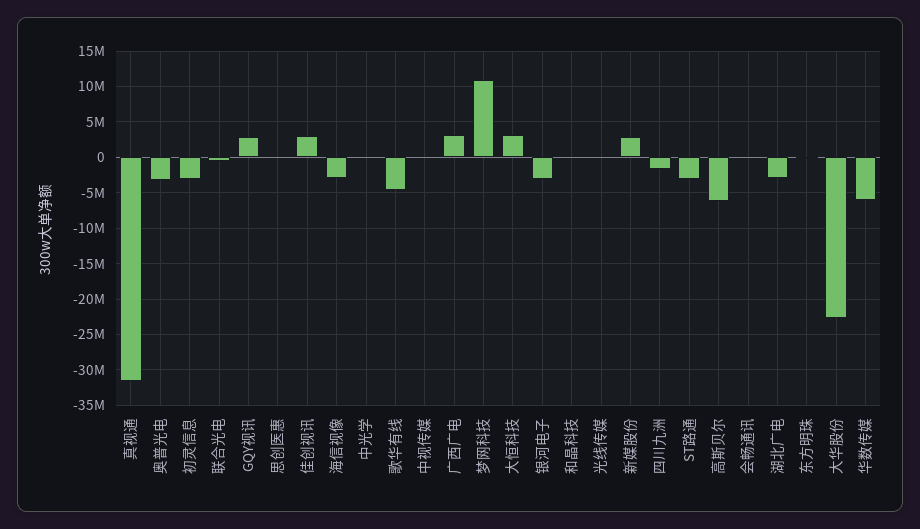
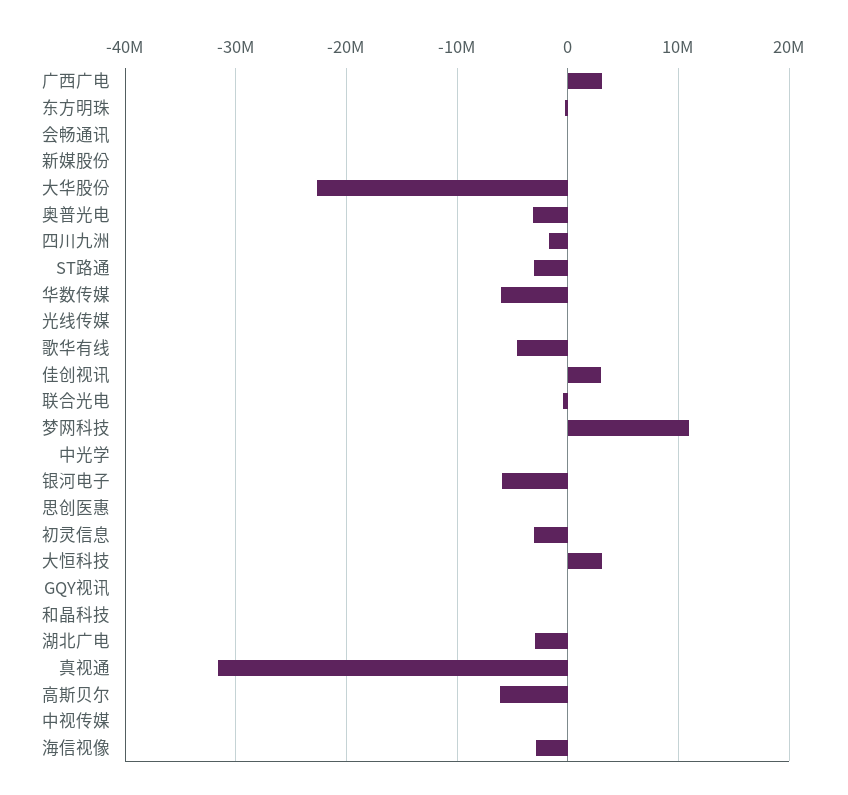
  {
    "真视通": -32000000,
    "奥普光电": -3000000,
    "初灵信息": -3000000,
    "联合光电": 0,
-   "GQY视讯": 3000000,
+   "GQY视讯": 0,
    "思创医惠": 0,
    "佳创视讯": 3000000,
    "海信视像": -3000000,
    "中光学": 0,
    "歌华有线": -5000000,
    "中视传媒": 0,
    "广西广电": 3000000,
    "梦网科技": 11000000,
    "大恒科技": 3000000,
-   "银河电子": -3000000,
+   "银河电子": -6000000,
    "和晶科技": 0,
    "光线传媒": 0,
-   "新媒股份": 3000000,
+   "新媒股份": 0,
    "四川九洲": -2000000,
    "ST路通": -3000000,
    "高斯贝尔": -6000000,
    "会畅通讯": 0,
    "湖北广电": -3000000,
    "东方明珠": 0,
    "大华股份": -23000000,
    "华数传媒": -6000000
  }

